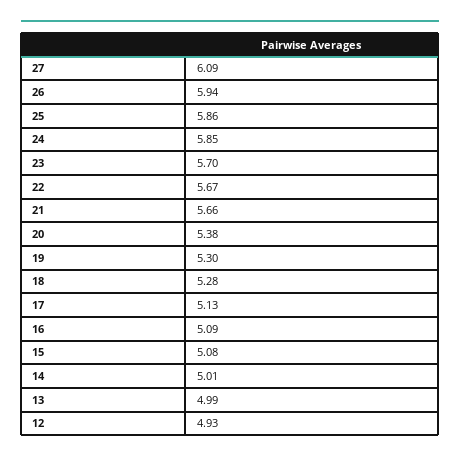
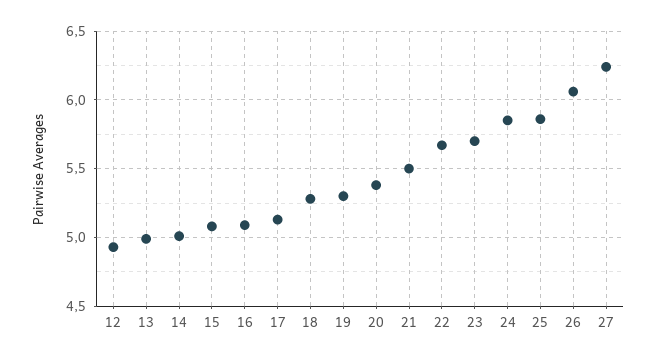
  {
-   "27": 6.09,
+   "27": 6.25,
-   "26": 5.94,
+   "26": 6.05,
    "25": 5.86,
    "24": 5.85,
    "23": 5.7,
    "22": 5.67,
-   "21": 5.66,
+   "21": 5.5,
    "20": 5.38,
    "19": 5.3,
    "18": 5.28,
    "17": 5.13,
    "16": 5.09,
    "15": 5.08,
    "14": 5.01,
    "13": 4.99,
    "12": 4.93
  }

